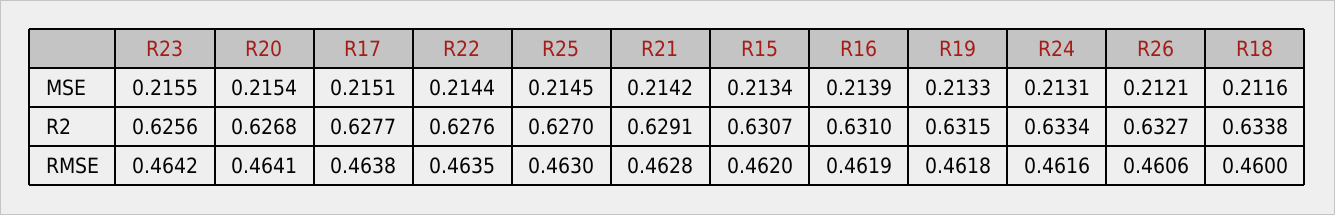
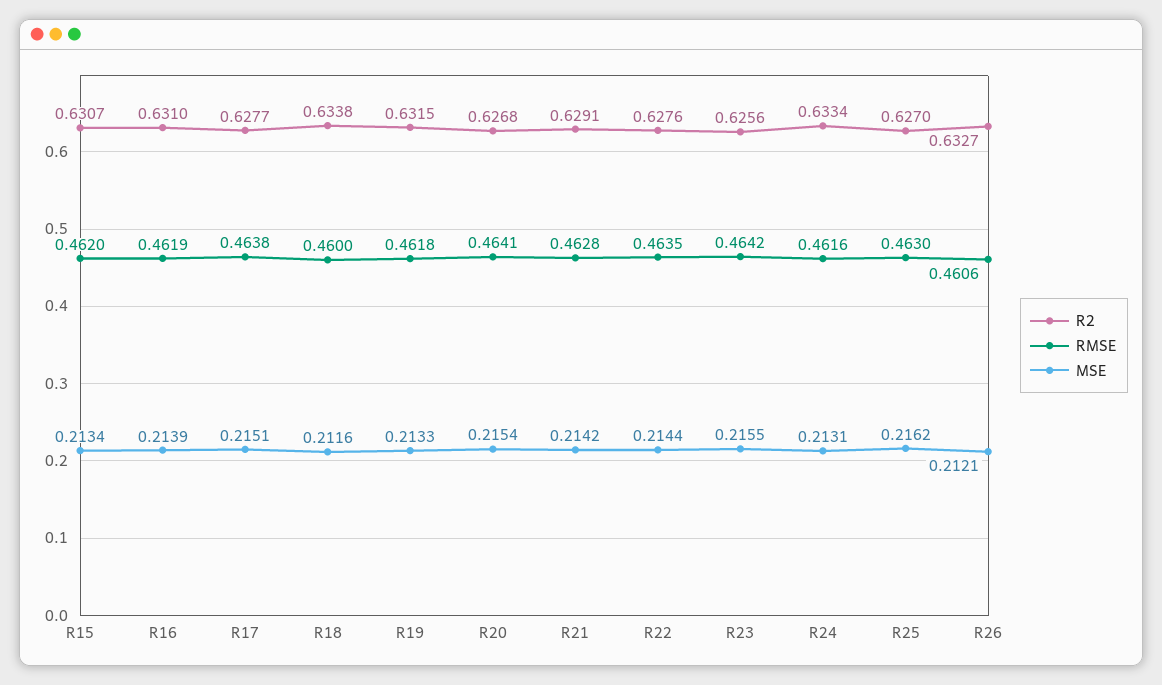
  {
    "MSE": {
      "R23": 0.2155,
      "R20": 0.2154,
      "R17": 0.2151,
      "R22": 0.2144,
-     "R25": 0.2145,
+     "R25": 0.2162,
      "R21": 0.2142,
      "R15": 0.2134,
      "R16": 0.2139,
      "R19": 0.2133,
      "R24": 0.2131,
      "R26": 0.2121,
      "R18": 0.2116
    },
    "R2": {
      "R23": 0.6256,
      "R20": 0.6268,
      "R17": 0.6277,
      "R22": 0.6276,
      "R25": 0.627,
      "R21": 0.6291,
      "R15": 0.6307,
      "R16": 0.631,
      "R19": 0.6315,
      "R24": 0.6334,
      "R26": 0.6327,
      "R18": 0.6338
    },
    "RMSE": {
      "R23": 0.4642,
      "R20": 0.4641,
      "R17": 0.4638,
      "R22": 0.4635,
      "R25": 0.463,
      "R21": 0.4628,
      "R15": 0.462,
      "R16": 0.4619,
      "R19": 0.4618,
      "R24": 0.4616,
      "R26": 0.4606,
      "R18": 0.46
    }
  }

